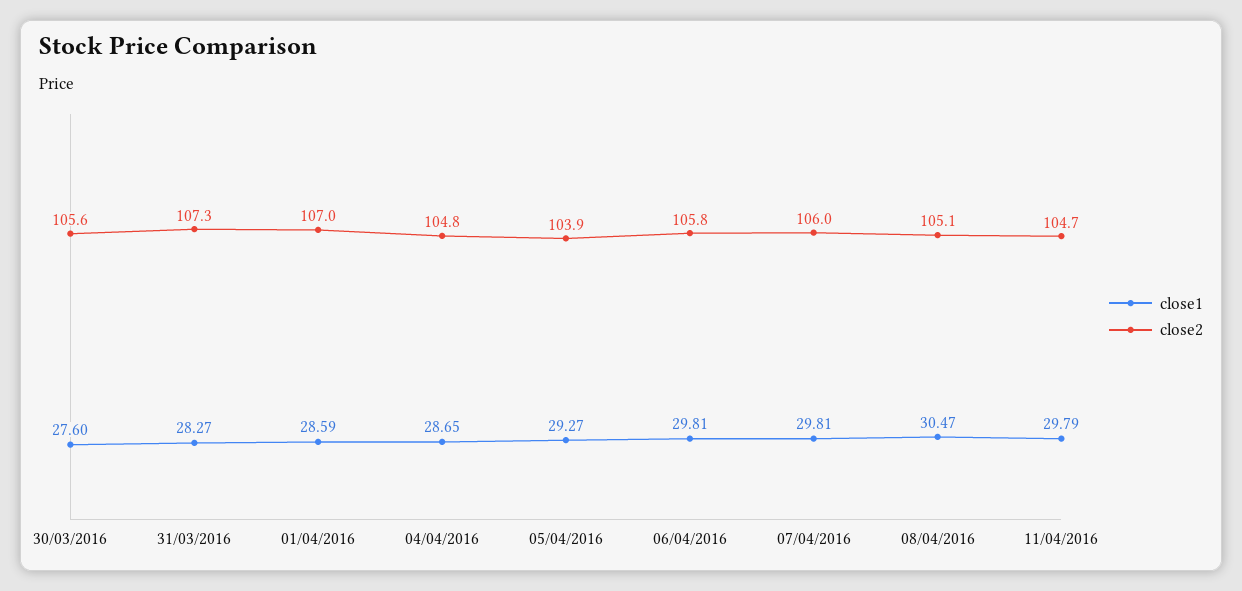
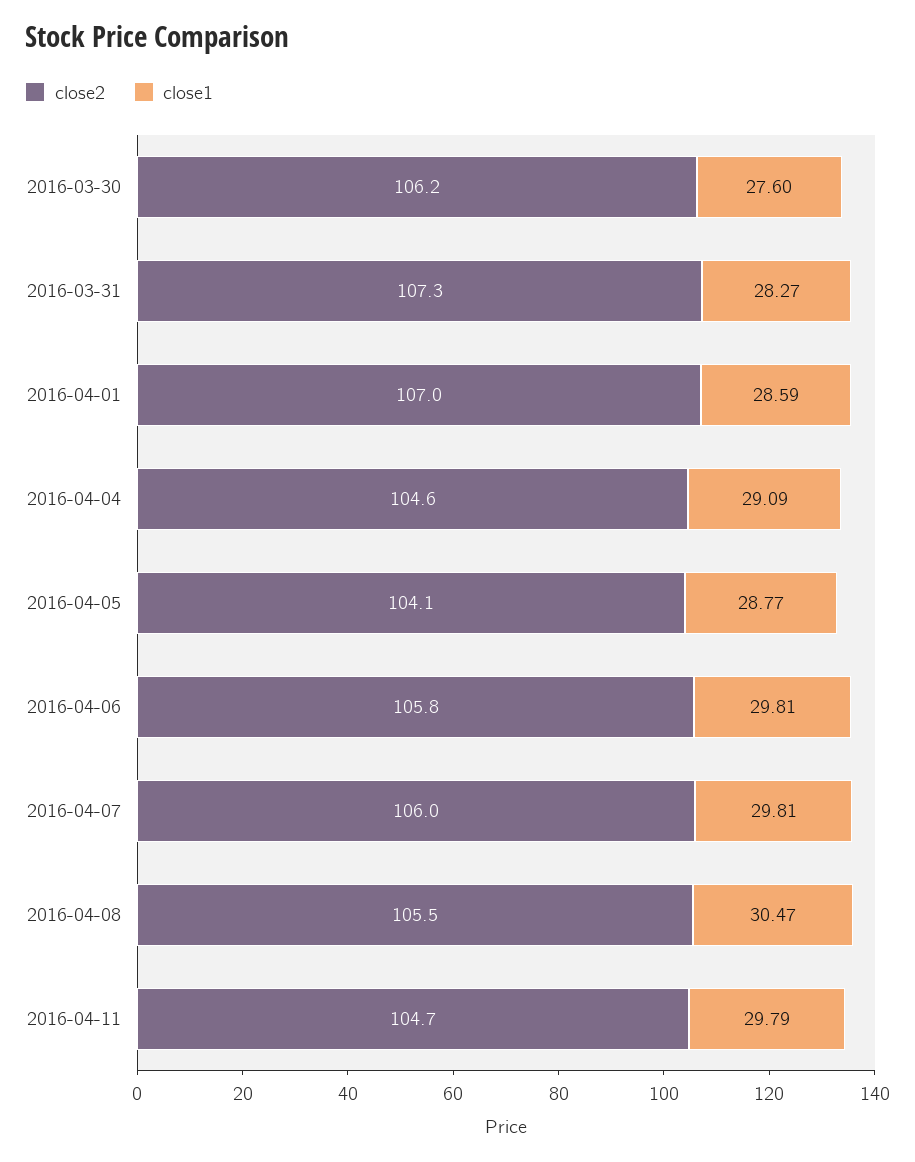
  {
    "close1": {
      "30/03/2016": 27.6,
      "31/03/2016": 28.27,
      "01/04/2016": 28.59,
-     "04/04/2016": 28.65,
+     "04/04/2016": 29.09,
-     "05/04/2016": 29.27,
+     "05/04/2016": 28.77,
      "06/04/2016": 29.81,
      "07/04/2016": 29.81,
      "08/04/2016": 30.47,
      "11/04/2016": 29.79
    },
    "close2": {
-     "30/03/2016": 105.6,
+     "30/03/2016": 106.2,
      "31/03/2016": 107.3,
      "01/04/2016": 107,
-     "04/04/2016": 104.8,
+     "04/04/2016": 104.6,
-     "05/04/2016": 103.9,
+     "05/04/2016": 104.1,
      "06/04/2016": 105.8,
      "07/04/2016": 106,
-     "08/04/2016": 105.1,
+     "08/04/2016": 105.5,
      "11/04/2016": 104.7
    }
  }

